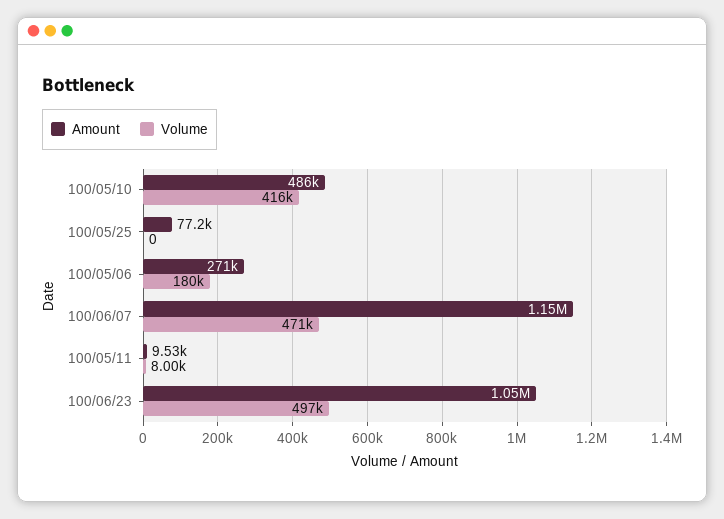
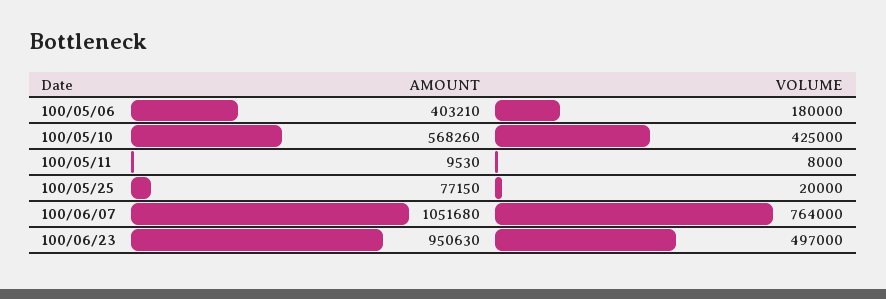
  {
    "Amount": {
-     "100/05/10": 486000,
+     "100/05/10": 568260,
      "100/05/25": 77150,
-     "100/05/06": 271000,
+     "100/05/06": 403210,
-     "100/06/07": 1150000,
+     "100/06/07": 1051680,
      "100/05/11": 9530,
-     "100/06/23": 1050000
+     "100/06/23": 950630
    },
    "Volume": {
-     "100/05/10": 416000,
+     "100/05/10": 425000,
-     "100/05/25": 0,
+     "100/05/25": 20000,
      "100/05/06": 180000,
-     "100/06/07": 471000,
+     "100/06/07": 764000,
      "100/05/11": 8000,
      "100/06/23": 497000
    }
  }

